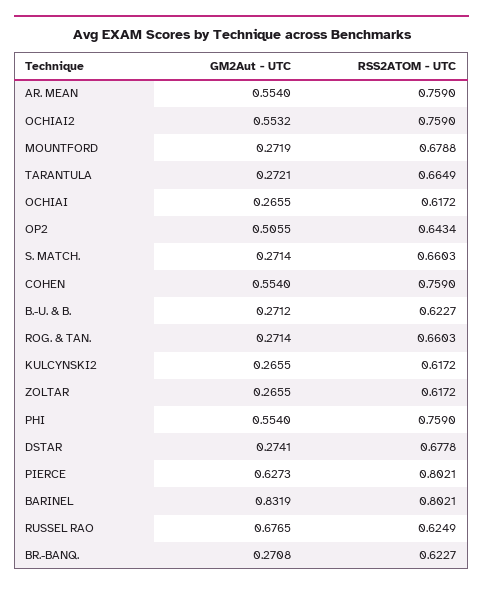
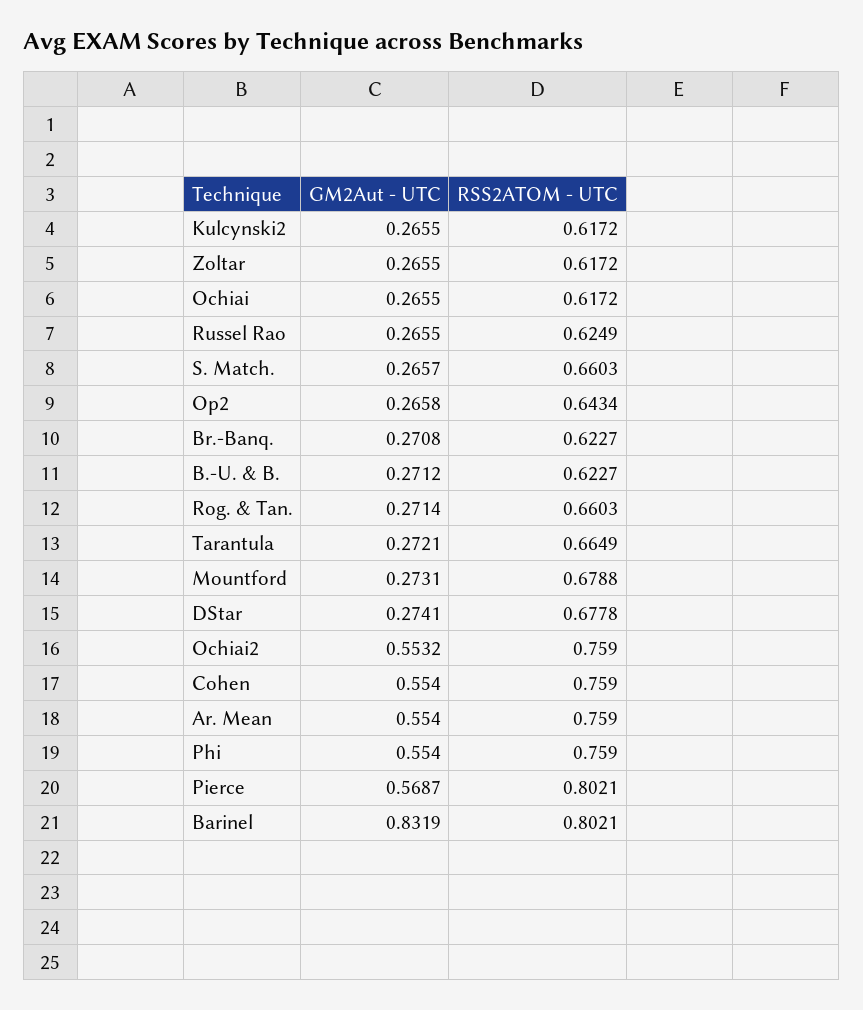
  {
    "GM2Aut - UTC": {
      "AR. MEAN": 0.554,
      "OCHIAI2": 0.5532,
-     "MOUNTFORD": 0.2719,
+     "MOUNTFORD": 0.2731,
      "TARANTULA": 0.2721,
      "OCHIAI": 0.2655,
-     "OP2": 0.5055,
+     "OP2": 0.2658,
-     "S. MATCH.": 0.2714,
+     "S. MATCH.": 0.2657,
      "COHEN": 0.554,
      "B.-U. & B.": 0.2712,
      "ROG. & TAN.": 0.2714,
      "KULCYNSKI2": 0.2655,
      "ZOLTAR": 0.2655,
      "PHI": 0.554,
      "DSTAR": 0.2741,
-     "PIERCE": 0.6273,
+     "PIERCE": 0.5687,
      "BARINEL": 0.8319,
-     "RUSSEL RAO": 0.6765,
+     "RUSSEL RAO": 0.2655,
      "BR.-BANQ.": 0.2708
    },
    "RSS2ATOM - UTC": {
      "AR. MEAN": 0.759,
      "OCHIAI2": 0.759,
      "MOUNTFORD": 0.6788,
      "TARANTULA": 0.6649,
      "OCHIAI": 0.6172,
      "OP2": 0.6434,
      "S. MATCH.": 0.6603,
      "COHEN": 0.759,
      "B.-U. & B.": 0.6227,
      "ROG. & TAN.": 0.6603,
      "KULCYNSKI2": 0.6172,
      "ZOLTAR": 0.6172,
      "PHI": 0.759,
      "DSTAR": 0.6778,
      "PIERCE": 0.8021,
      "BARINEL": 0.8021,
      "RUSSEL RAO": 0.6249,
      "BR.-BANQ.": 0.6227
    }
  }

